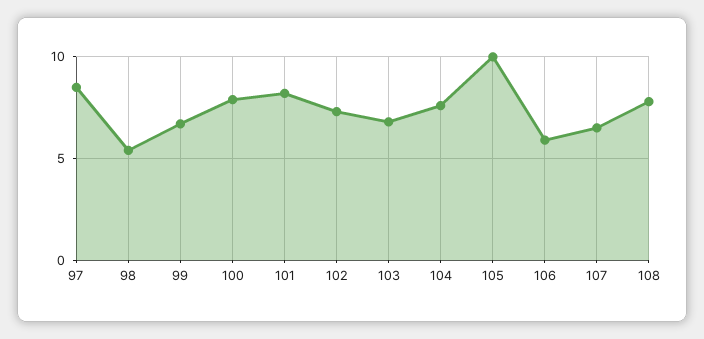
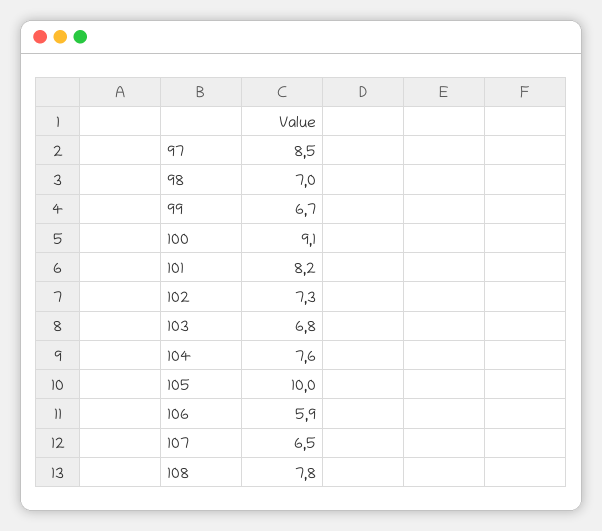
  {
    "97": 8.5,
-   "98": 5.5,
+   "98": 7,
    "99": 6.7,
-   "100": 8,
+   "100": 9.1,
    "101": 8.2,
    "102": 7.3,
    "103": 6.8,
    "104": 7.6,
    "105": 10,
    "106": 5.9,
    "107": 6.5,
    "108": 7.8
  }

